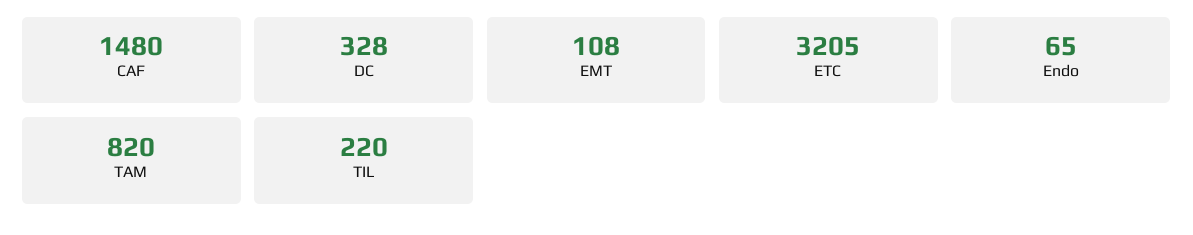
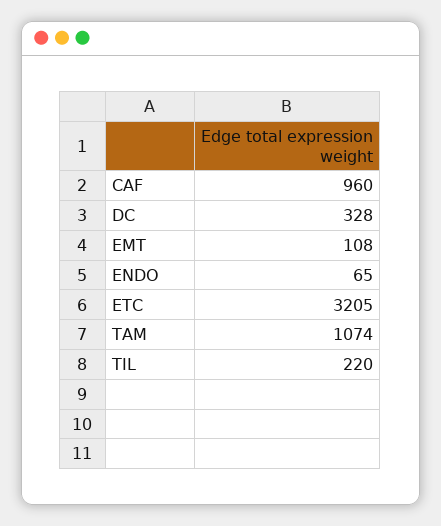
  {
-   "CAF": 1480,
+   "CAF": 960,
    "DC": 328,
    "EMT": 108,
    "ETC": 3205,
    "Endo": 65,
-   "TAM": 820,
+   "TAM": 1074,
    "TIL": 220
  }

